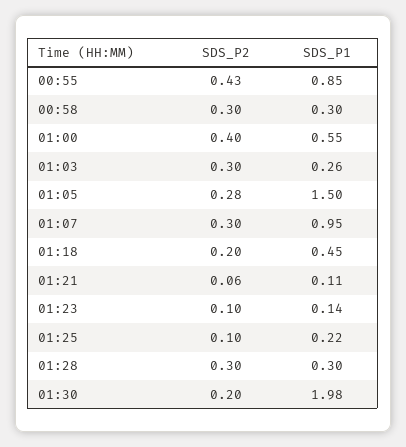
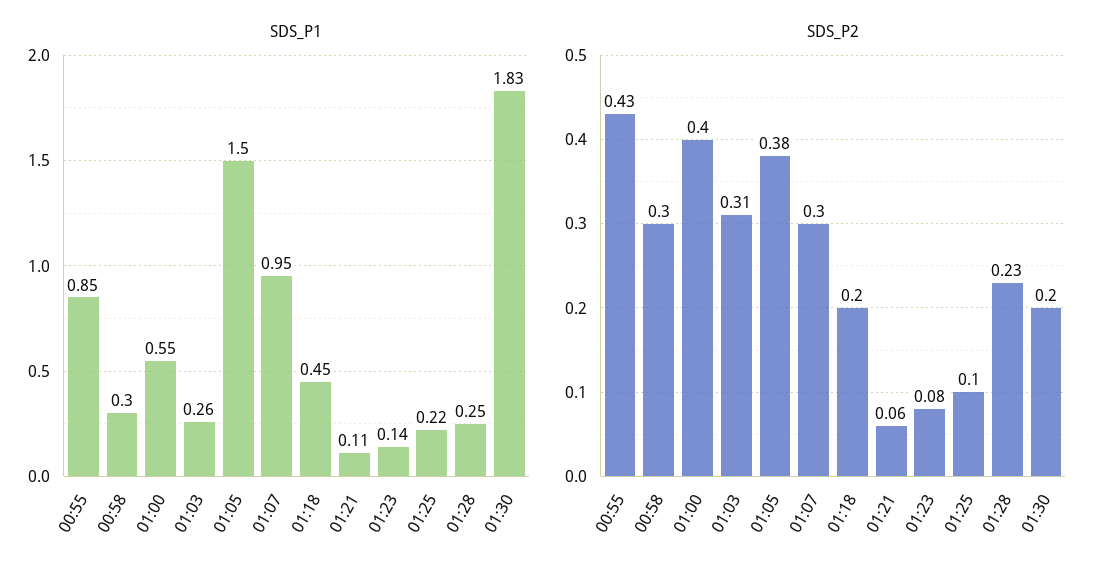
  {
    "SDS_P2": {
      "00:55": 0.43,
      "00:58": 0.3,
      "01:00": 0.4,
-     "01:03": 0.3,
+     "01:03": 0.31,
-     "01:05": 0.28,
+     "01:05": 0.38,
      "01:07": 0.3,
      "01:18": 0.2,
      "01:21": 0.06,
-     "01:23": 0.1,
+     "01:23": 0.08,
      "01:25": 0.1,
-     "01:28": 0.3,
+     "01:28": 0.23,
      "01:30": 0.2
    },
    "SDS_P1": {
      "00:55": 0.85,
      "00:58": 0.3,
      "01:00": 0.55,
      "01:03": 0.26,
      "01:05": 1.5,
      "01:07": 0.95,
      "01:18": 0.45,
      "01:21": 0.11,
      "01:23": 0.14,
      "01:25": 0.22,
-     "01:28": 0.3,
+     "01:28": 0.25,
-     "01:30": 1.98
+     "01:30": 1.83
    }
  }

